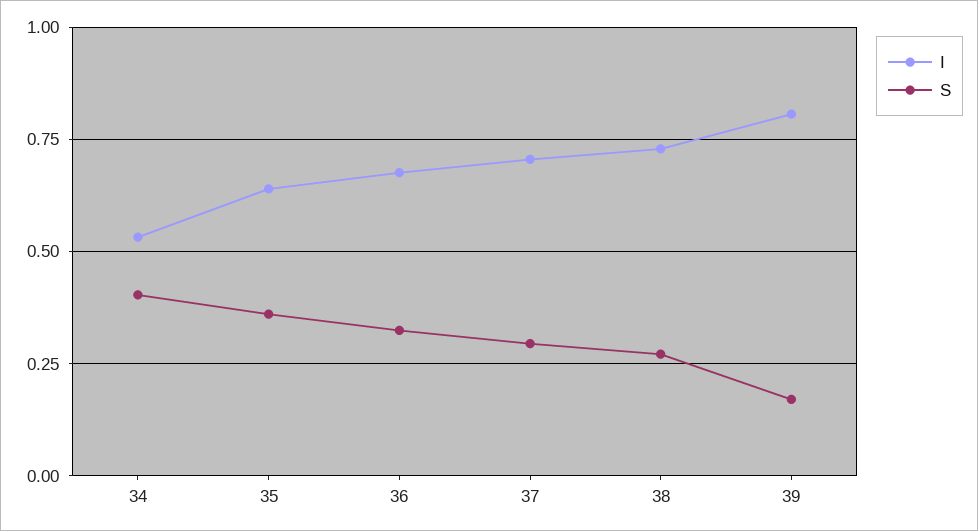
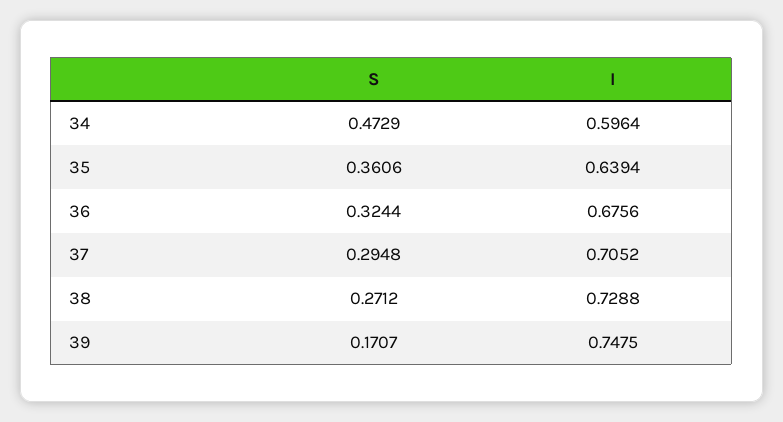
  {
    "I": {
-     "34": 0.525,
+     "34": 0.5964,
      "35": 0.6394,
      "36": 0.6756,
      "37": 0.7052,
      "38": 0.7288,
-     "39": 0.8
+     "39": 0.7475
    },
    "S": {
-     "34": 0.4,
+     "34": 0.4729,
      "35": 0.3606,
      "36": 0.3244,
      "37": 0.2948,
      "38": 0.2712,
      "39": 0.1707
    }
  }

